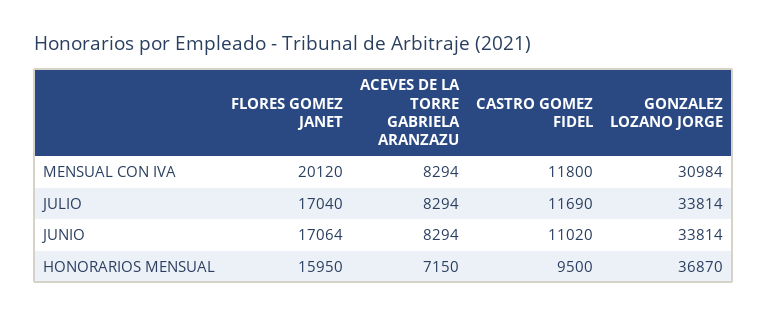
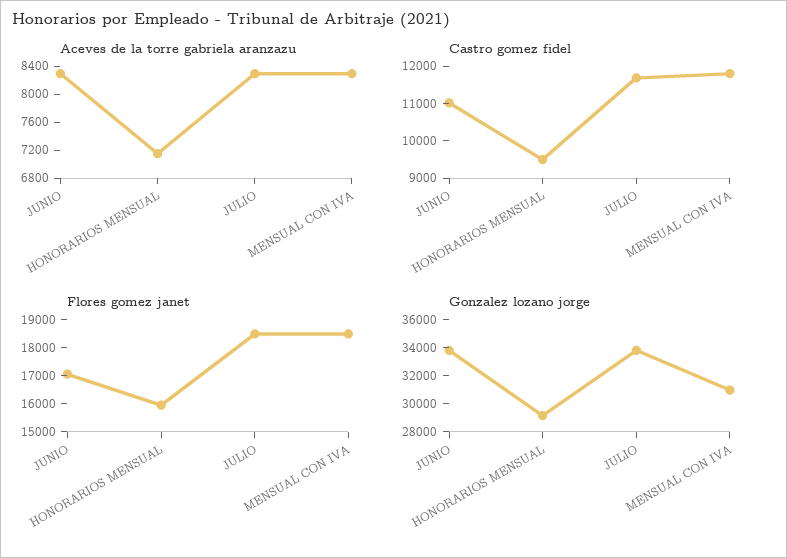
  {
    "FLORES GOMEZ JANET": {
-     "MENSUAL CON IVA": 20120,
+     "MENSUAL CON IVA": 18500,
-     "JULIO": 17040,
+     "JULIO": 18500,
      "JUNIO": 17064,
      "HONORARIOS MENSUAL": 15950
    },
    "ACEVES DE LA TORRE GABRIELA ARANZAZU": {
      "MENSUAL CON IVA": 8294,
      "JULIO": 8294,
      "JUNIO": 8294,
      "HONORARIOS MENSUAL": 7150
    },
    "CASTRO GOMEZ FIDEL": {
      "MENSUAL CON IVA": 11800,
      "JULIO": 11690,
      "JUNIO": 11020,
      "HONORARIOS MENSUAL": 9500
    },
    "GONZALEZ LOZANO JORGE": {
      "MENSUAL CON IVA": 30984,
      "JULIO": 33814,
      "JUNIO": 33814,
-     "HONORARIOS MENSUAL": 36870
+     "HONORARIOS MENSUAL": 29000
    }
  }

